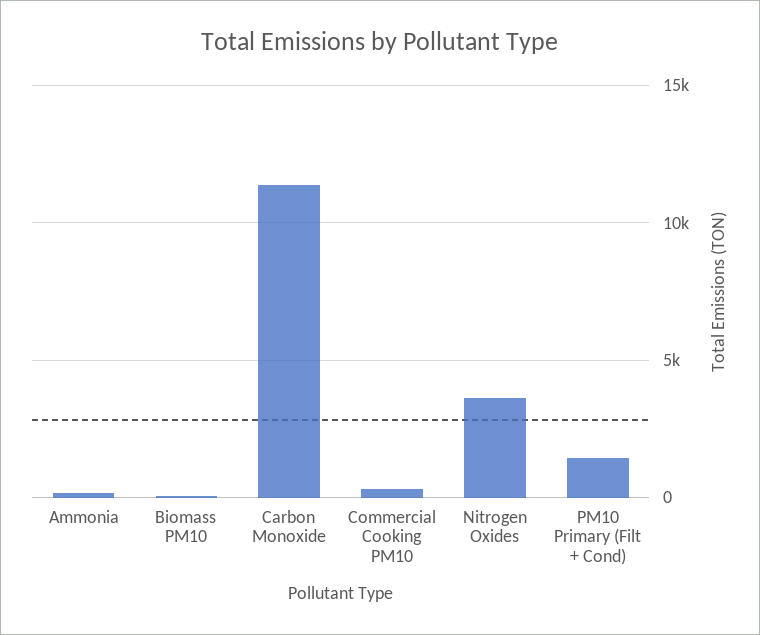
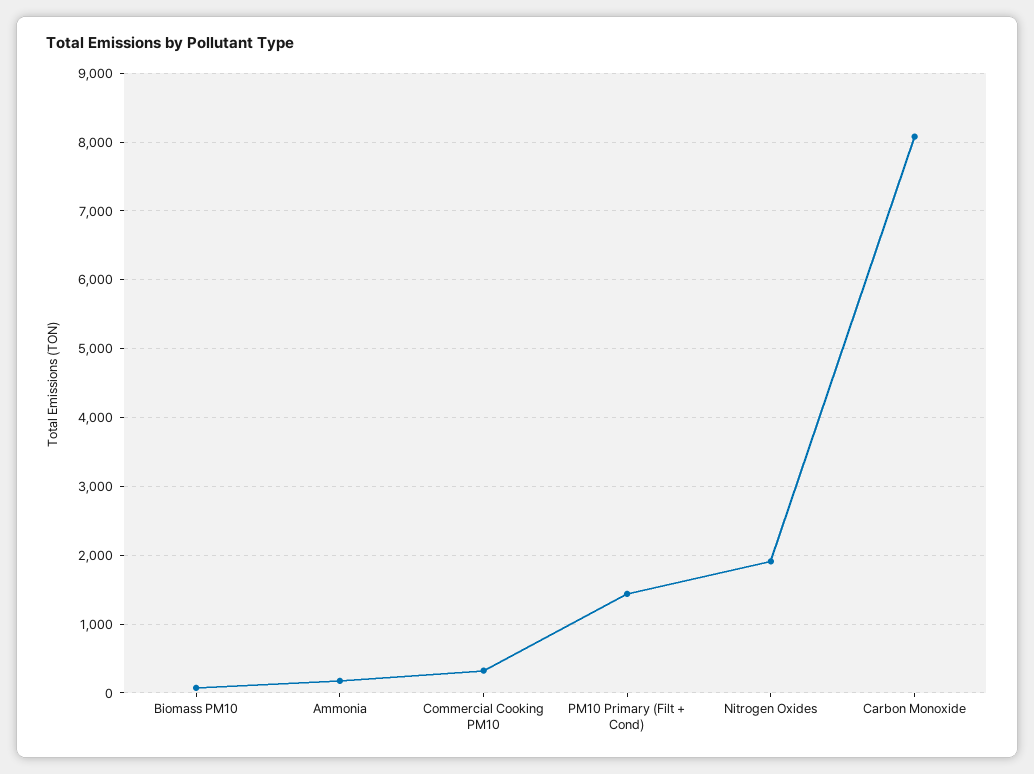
  {
    "Ammonia": 200,
    "Biomass PM10": 100,
-   "Carbon Monoxide": 11500,
+   "Carbon Monoxide": 8100,
    "Commercial Cooking PM10": 300,
-   "Nitrogen Oxides": 3500,
+   "Nitrogen Oxides": 1900,
    "PM10 Primary (Filt + Cond)": 1400
  }

